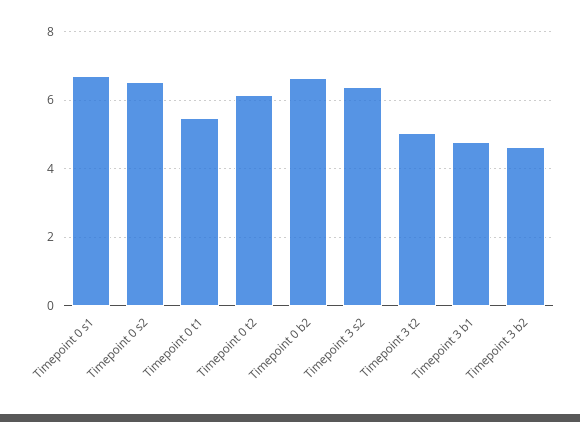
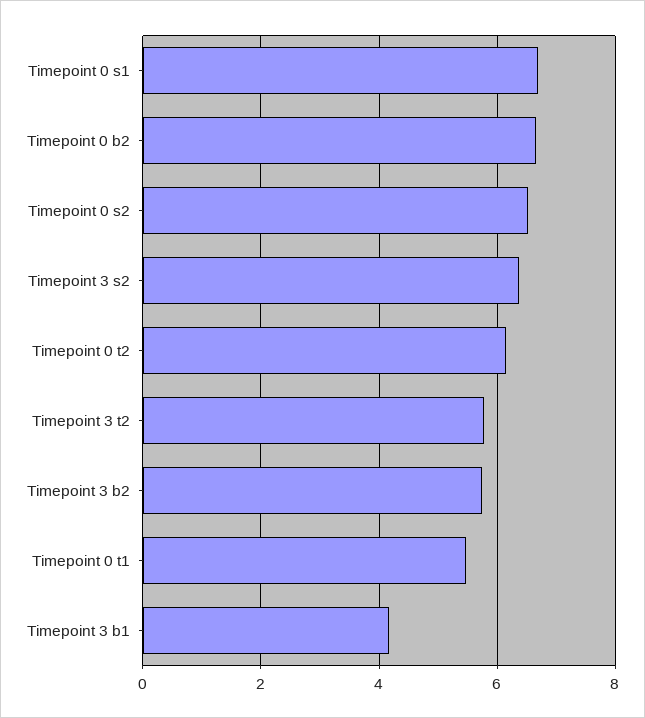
  {
    "Timepoint 0 s1": 6.6,
    "Timepoint 0 s2": 6.6,
    "Timepoint 0 t1": 5.4,
    "Timepoint 0 t2": 6.2,
    "Timepoint 0 b2": 6.6,
    "Timepoint 3 s2": 6.4,
-   "Timepoint 3 t2": 5,
+   "Timepoint 3 t2": 5.8,
-   "Timepoint 3 b1": 4.8,
+   "Timepoint 3 b1": 4.2,
-   "Timepoint 3 b2": 4.6
+   "Timepoint 3 b2": 5.8
  }

